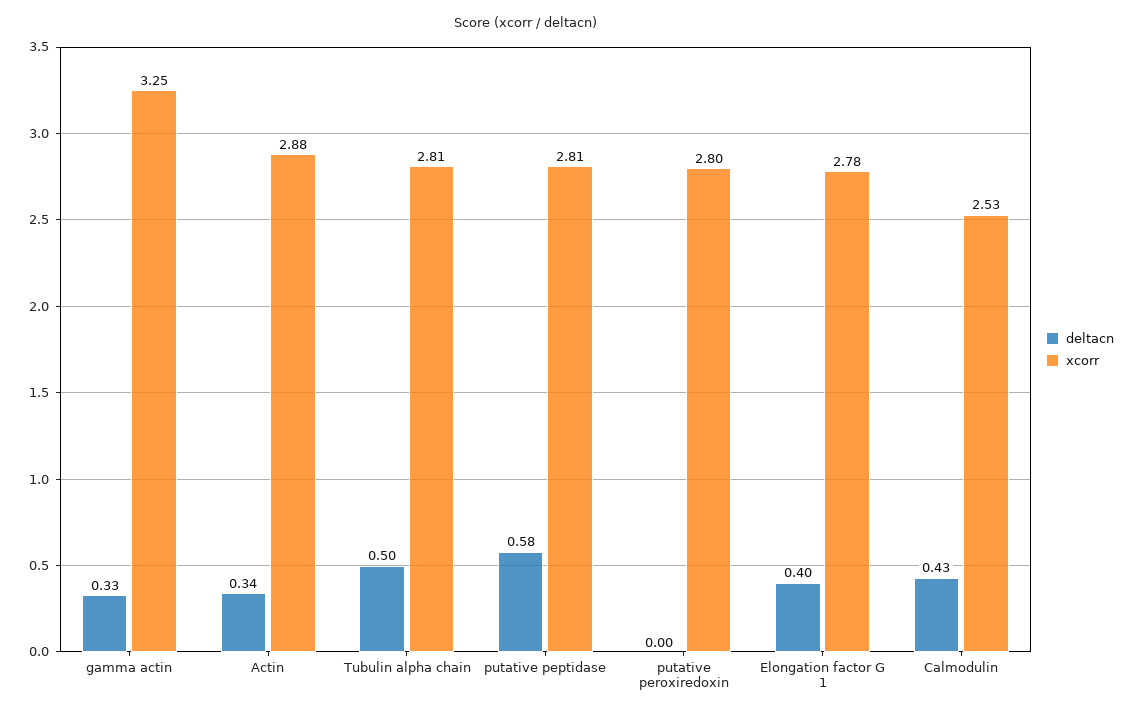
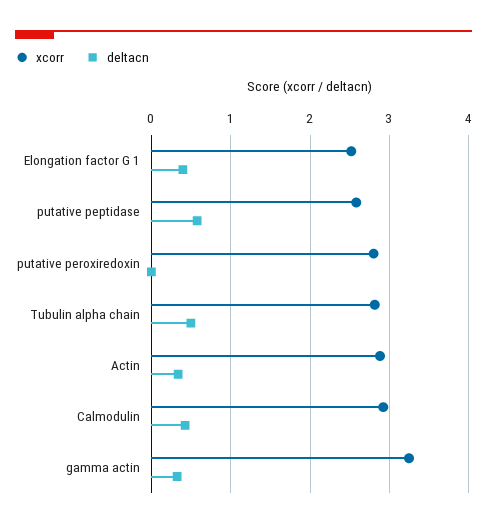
  {
    "deltacn": {
      "gamma actin": 0.33,
      "Actin": 0.34,
      "Tubulin alpha chain": 0.5,
      "putative peptidase": 0.58,
      "putative peroxiredoxin": 0,
      "Elongation factor G 1": 0.4,
      "Calmodulin": 0.43
    },
    "xcorr": {
      "gamma actin": 3.25,
      "Actin": 2.88,
      "Tubulin alpha chain": 2.81,
-     "putative peptidase": 2.81,
+     "putative peptidase": 2.6,
      "putative peroxiredoxin": 2.8,
-     "Elongation factor G 1": 2.78,
+     "Elongation factor G 1": 2.5,
-     "Calmodulin": 2.53
+     "Calmodulin": 2.9
    }
  }

